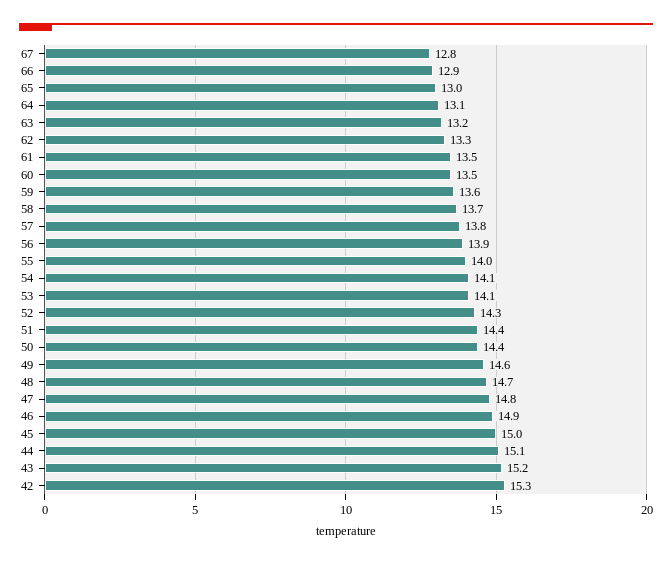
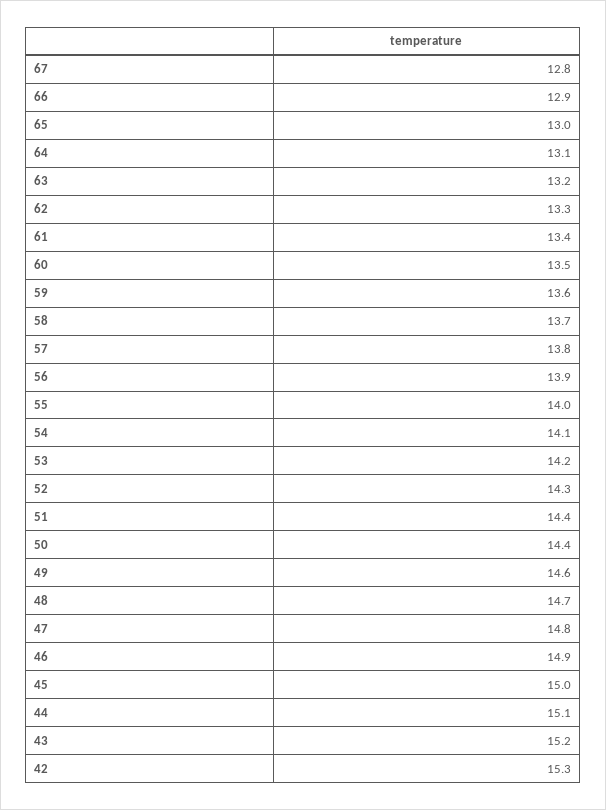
  {
    "67": 12.8,
    "66": 12.9,
    "65": 13,
    "64": 13.1,
    "63": 13.2,
    "62": 13.3,
-   "61": 13.5,
+   "61": 13.4,
    "60": 13.5,
    "59": 13.6,
    "58": 13.7,
    "57": 13.8,
    "56": 13.9,
    "55": 14,
    "54": 14.1,
-   "53": 14.1,
+   "53": 14.2,
    "52": 14.3,
    "51": 14.4,
    "50": 14.4,
    "49": 14.6,
    "48": 14.7,
    "47": 14.8,
    "46": 14.9,
    "45": 15,
    "44": 15.1,
    "43": 15.2,
    "42": 15.3
  }

